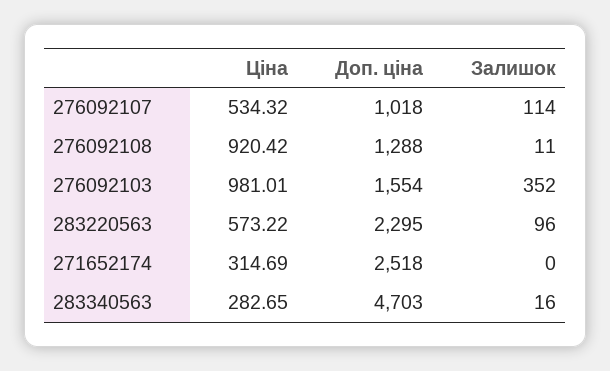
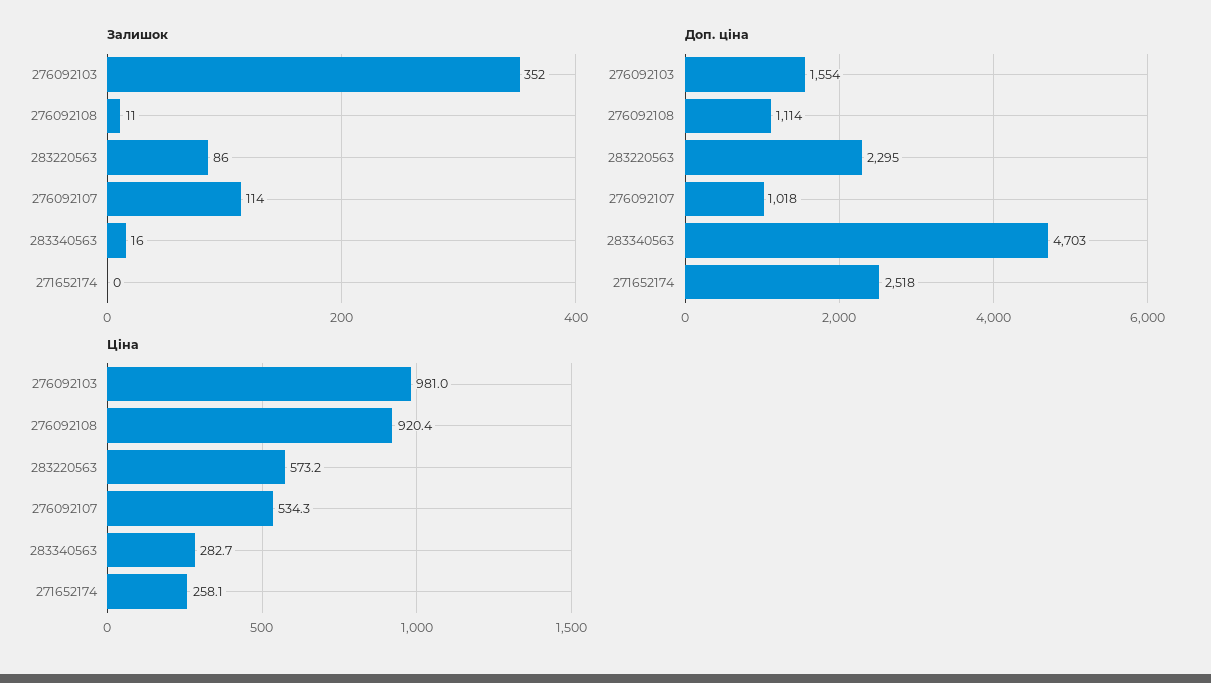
  {
    "Ціна": {
      "276092107": 534.32,
      "276092108": 920.42,
      "276092103": 981.01,
      "283220563": 573.22,
-     "271652174": 314.69,
+     "271652174": 258.1,
      "283340563": 282.65
    },
    "Доп. ціна": {
      "276092107": 1018,
-     "276092108": 1288,
+     "276092108": 1114,
      "276092103": 1554,
      "283220563": 2295,
      "271652174": 2518,
      "283340563": 4703
    },
    "Залишок": {
      "276092107": 114,
      "276092108": 11,
      "276092103": 352,
-     "283220563": 96,
+     "283220563": 86,
      "271652174": 0,
      "283340563": 16
    }
  }

